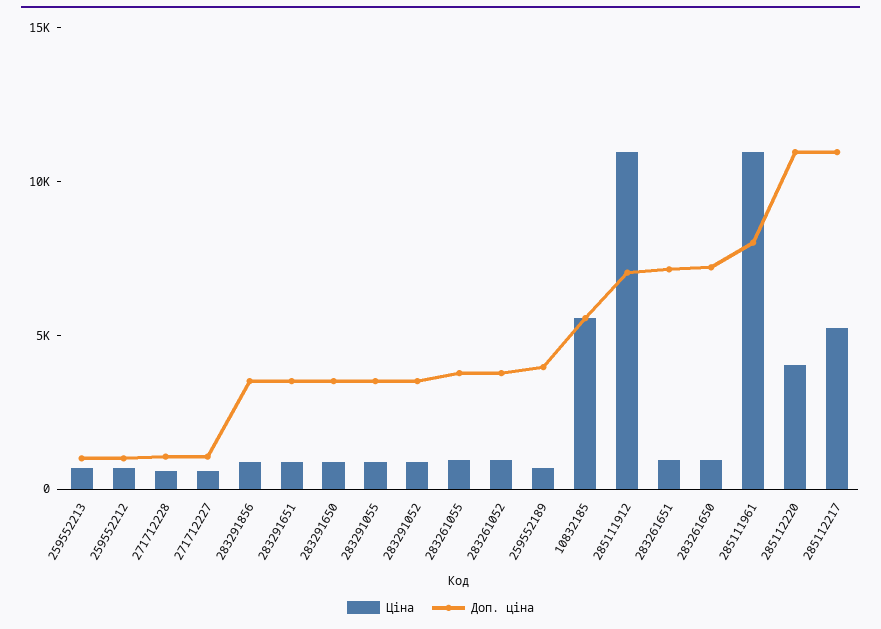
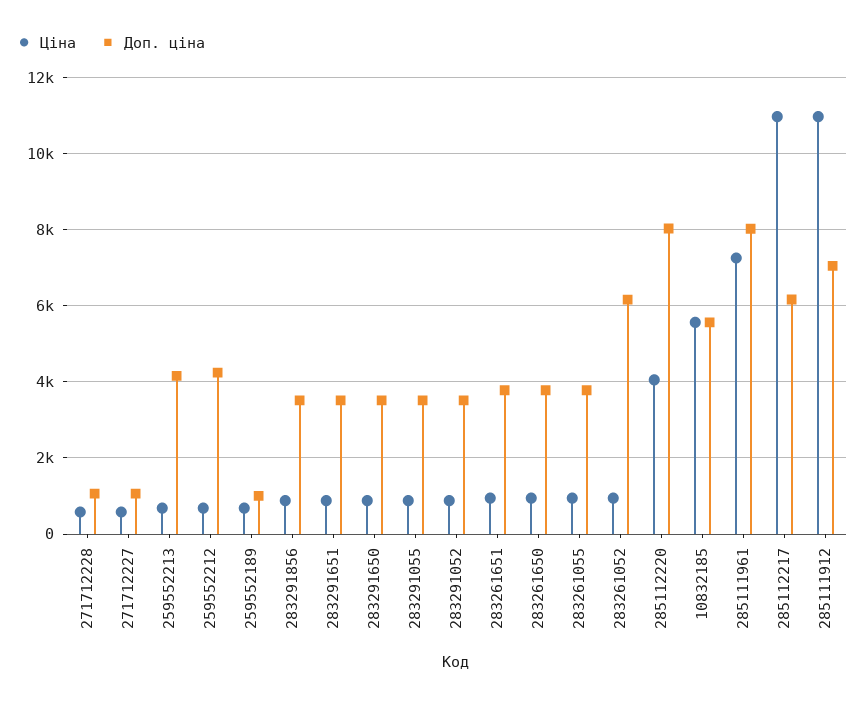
  {
    "Ціна": {
      "259552213": 600,
      "259552212": 600,
      "271712228": 600,
      "271712227": 600,
      "283291856": 800,
      "283291651": 800,
      "283291650": 800,
      "283291055": 800,
      "283291052": 800,
      "283261055": 1000,
      "283261052": 1000,
      "259552189": 600,
      "10832185": 5600,
      "285111912": 11000,
      "283261651": 1000,
      "283261650": 1000,
-     "285111961": 11000,
+     "285111961": 7200,
      "285112220": 4000,
-     "285112217": 5000
+     "285112217": 11000
    },
    "Доп. ціна": {
-     "259552213": 1000,
+     "259552213": 4200,
-     "259552212": 1000,
+     "259552212": 4200,
      "271712228": 1000,
      "271712227": 1000,
      "283291856": 3600,
      "283291651": 3600,
      "283291650": 3600,
      "283291055": 3600,
      "283291052": 3600,
      "283261055": 3800,
-     "283261052": 4000,
+     "283261052": 6200,
-     "259552189": 4000,
+     "259552189": 1000,
      "10832185": 5600,
      "285111912": 7000,
-     "283261651": 7000,
+     "283261651": 3800,
-     "283261650": 7000,
+     "283261650": 3800,
      "285111961": 8000,
-     "285112220": 11000,
+     "285112220": 8000,
-     "285112217": 11000
+     "285112217": 6200
    }
  }

